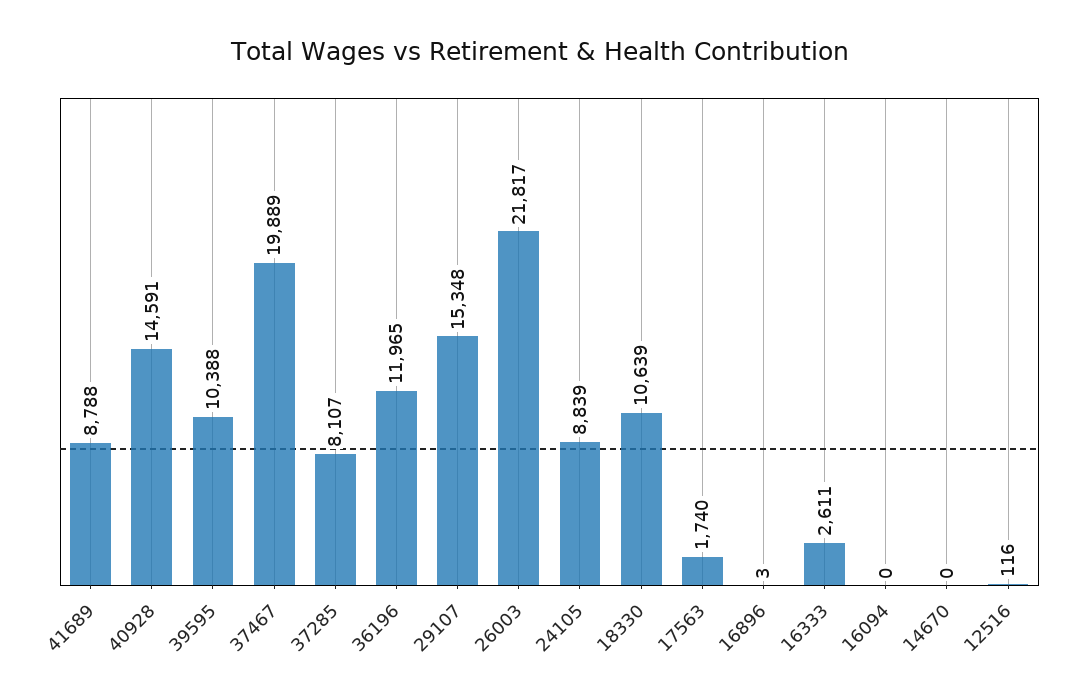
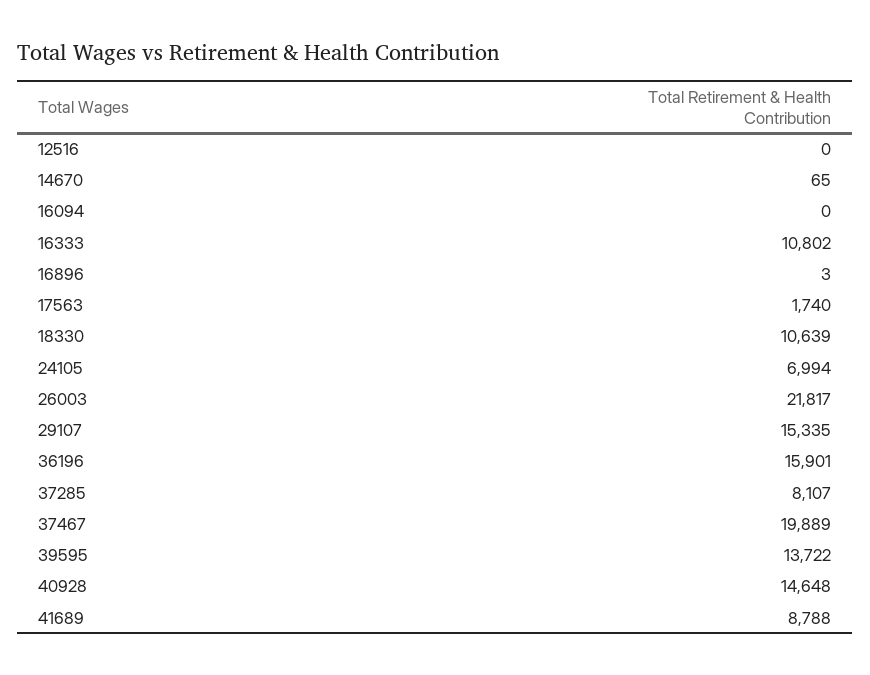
  {
    "41689": 8788,
-   "40928": 14591,
+   "40928": 14648,
-   "39595": 10388,
+   "39595": 13722,
    "37467": 19889,
    "37285": 8107,
-   "36196": 11965,
+   "36196": 15901,
-   "29107": 15348,
+   "29107": 15335,
    "26003": 21817,
-   "24105": 8839,
+   "24105": 6994,
    "18330": 10639,
    "17563": 1740,
    "16896": 3,
-   "16333": 2611,
+   "16333": 10802,
    "16094": 0,
-   "14670": 0,
+   "14670": 65,
-   "12516": 116
+   "12516": 0
  }

